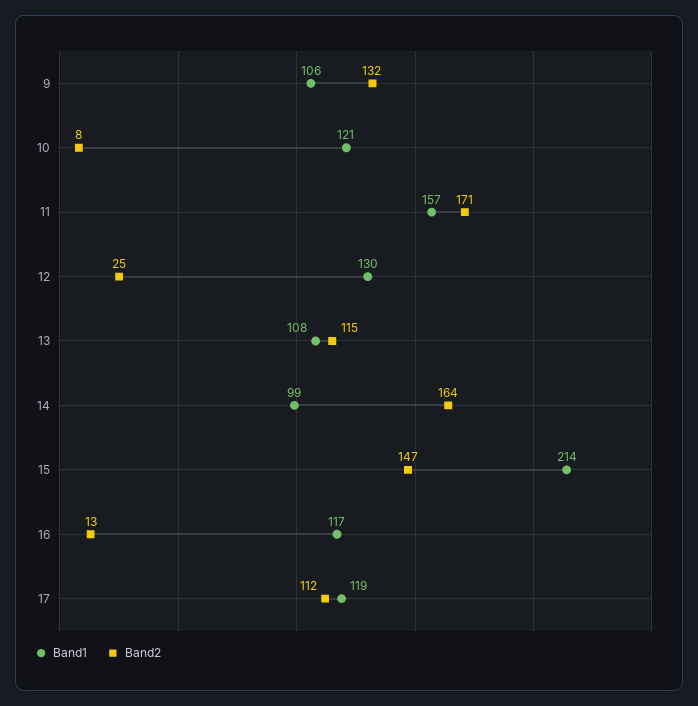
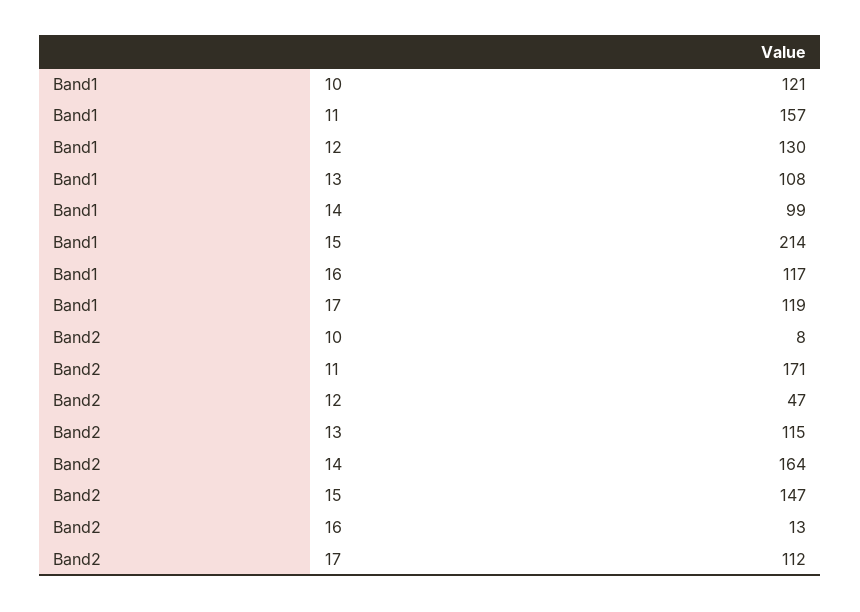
  {
    "Band1": {
-     "9": 106,
      "10": 121,
      "11": 157,
      "12": 130,
      "13": 108,
      "14": 99,
      "15": 214,
      "16": 117,
      "17": 119
    },
    "Band2": {
-     "9": 132,
      "10": 8,
      "11": 171,
-     "12": 25,
+     "12": 47,
      "13": 115,
      "14": 164,
      "15": 147,
      "16": 13,
      "17": 112
    }
  }

